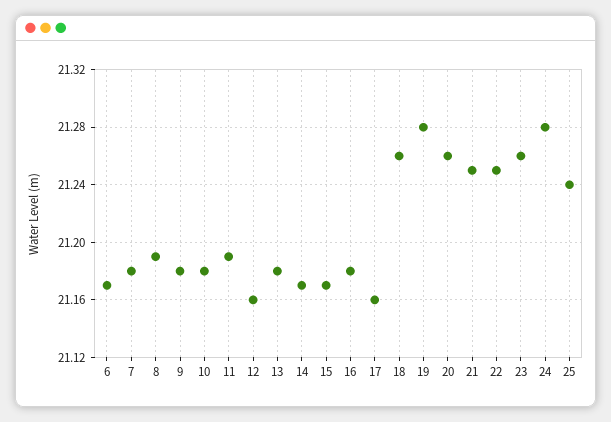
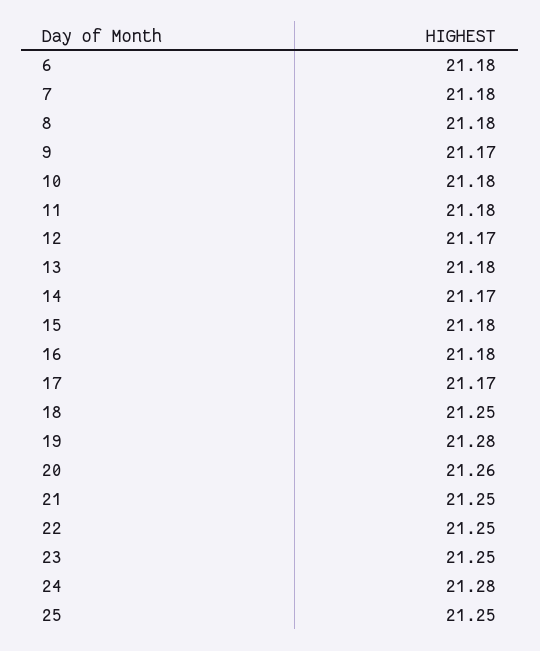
  {
-   "6": 21.17,
+   "6": 21.18,
    "7": 21.18,
-   "8": 21.19,
+   "8": 21.18,
-   "9": 21.18,
+   "9": 21.17,
    "10": 21.18,
-   "11": 21.19,
+   "11": 21.18,
-   "12": 21.16,
+   "12": 21.17,
    "13": 21.18,
    "14": 21.17,
-   "15": 21.17,
+   "15": 21.18,
    "16": 21.18,
-   "17": 21.16,
+   "17": 21.17,
-   "18": 21.26,
+   "18": 21.25,
    "19": 21.28,
    "20": 21.26,
    "21": 21.25,
    "22": 21.25,
-   "23": 21.26,
+   "23": 21.25,
    "24": 21.28,
-   "25": 21.24
+   "25": 21.25
  }

